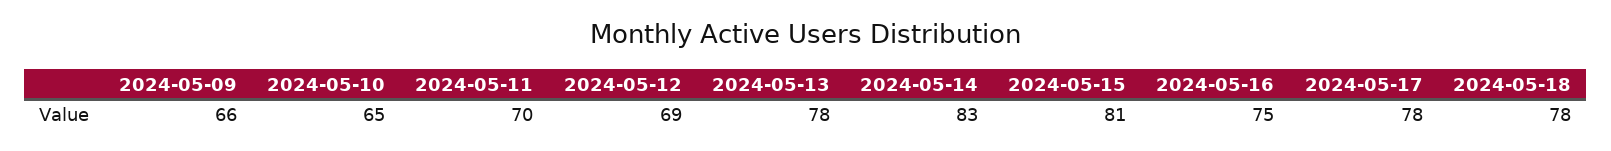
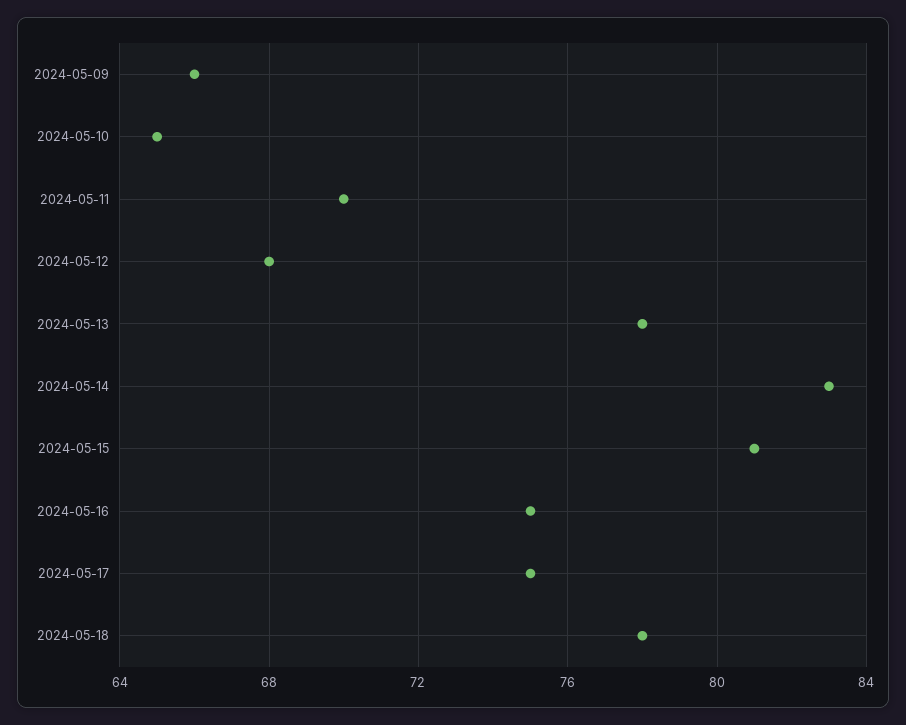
  {
    "2024-05-09": 66,
    "2024-05-10": 65,
    "2024-05-11": 70,
-   "2024-05-12": 69,
+   "2024-05-12": 68,
    "2024-05-13": 78,
    "2024-05-14": 83,
    "2024-05-15": 81,
    "2024-05-16": 75,
-   "2024-05-17": 78,
+   "2024-05-17": 75,
    "2024-05-18": 78
  }

